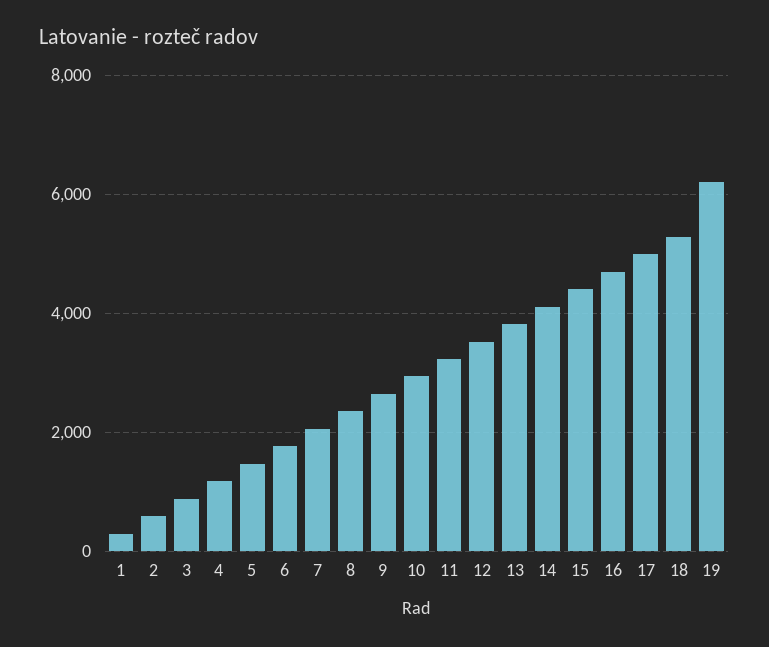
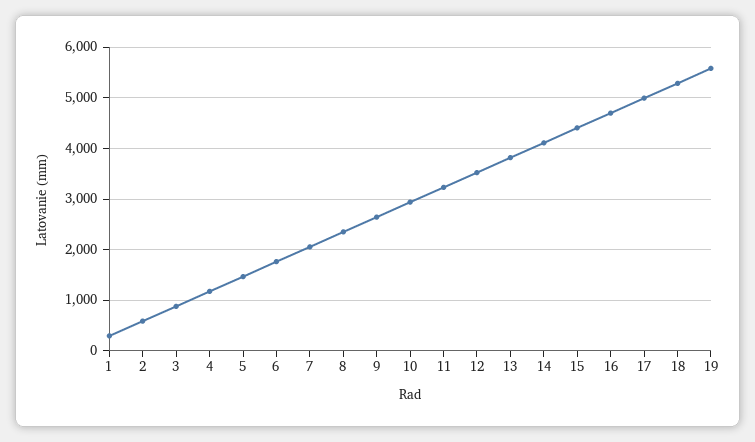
  {
    "1": 200,
    "2": 600,
    "3": 800,
    "4": 1200,
    "5": 1400,
    "6": 1800,
    "7": 2000,
    "8": 2400,
    "9": 2600,
    "10": 3000,
    "11": 3200,
    "12": 3600,
    "13": 3800,
    "14": 4200,
    "15": 4400,
    "16": 4600,
    "17": 5000,
    "18": 5200,
-   "19": 6200
+   "19": 5600
  }

